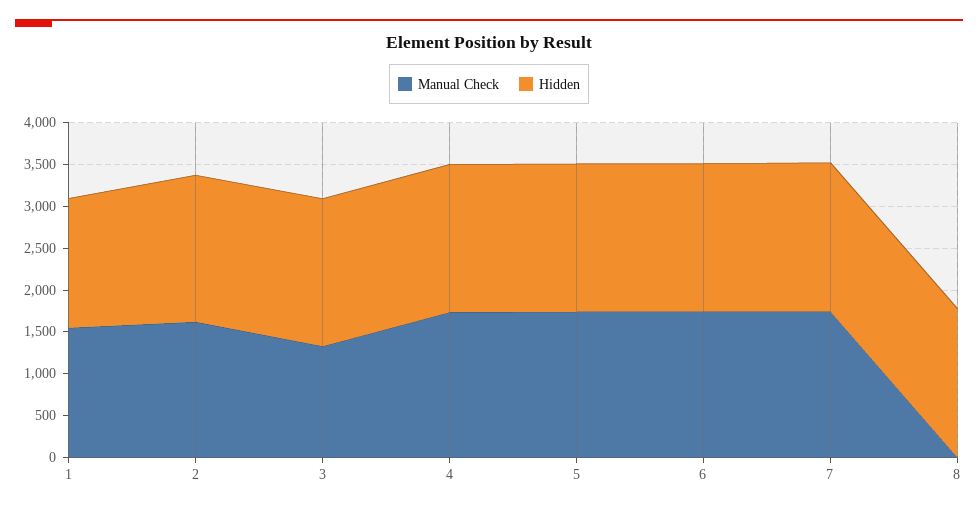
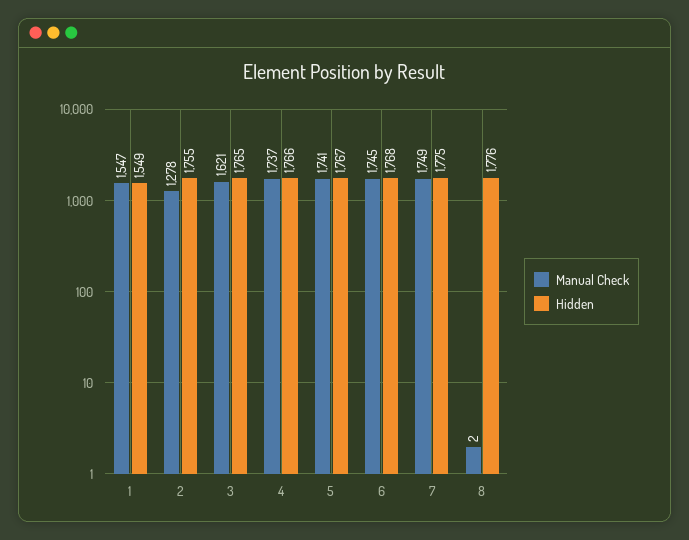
  {
    "Manual Check": {
      "1": 1547,
-     "2": 1600,
+     "2": 1278,
-     "3": 1300,
+     "3": 1621,
      "4": 1737,
      "5": 1741,
      "6": 1745,
      "7": 1749,
      "8": 2
    },
    "Hidden": {
      "1": 1549,
      "2": 1755,
      "3": 1765,
      "4": 1766,
      "5": 1767,
      "6": 1768,
      "7": 1775,
      "8": 1776
    }
  }

